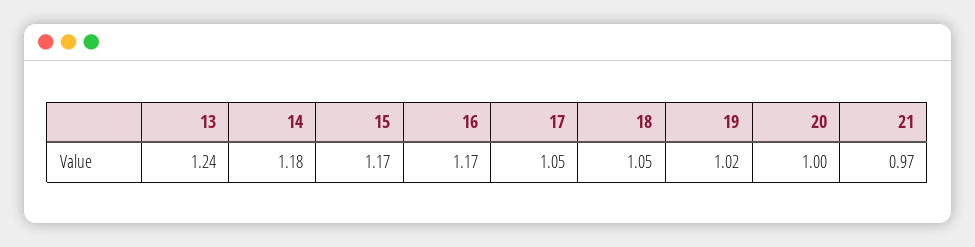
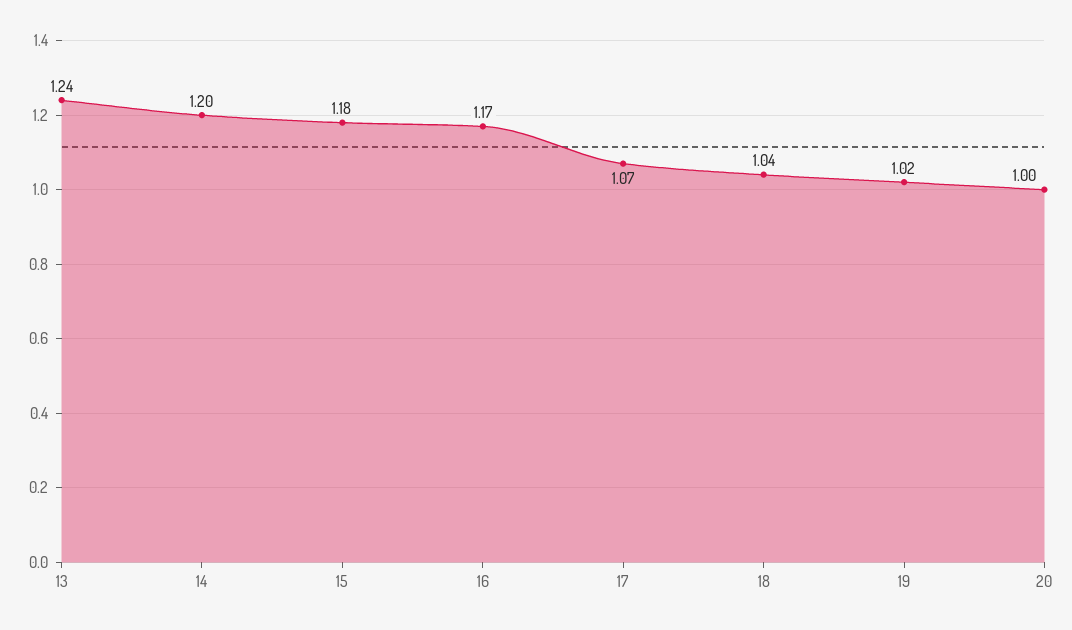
  {
    "13": 1.24,
-   "14": 1.18,
+   "14": 1.2,
-   "15": 1.17,
+   "15": 1.18,
    "16": 1.17,
-   "17": 1.05,
+   "17": 1.07,
-   "18": 1.05,
+   "18": 1.04,
    "19": 1.02,
-   "20": 1,
+   "20": 1
-   "21": 0.97
  }

